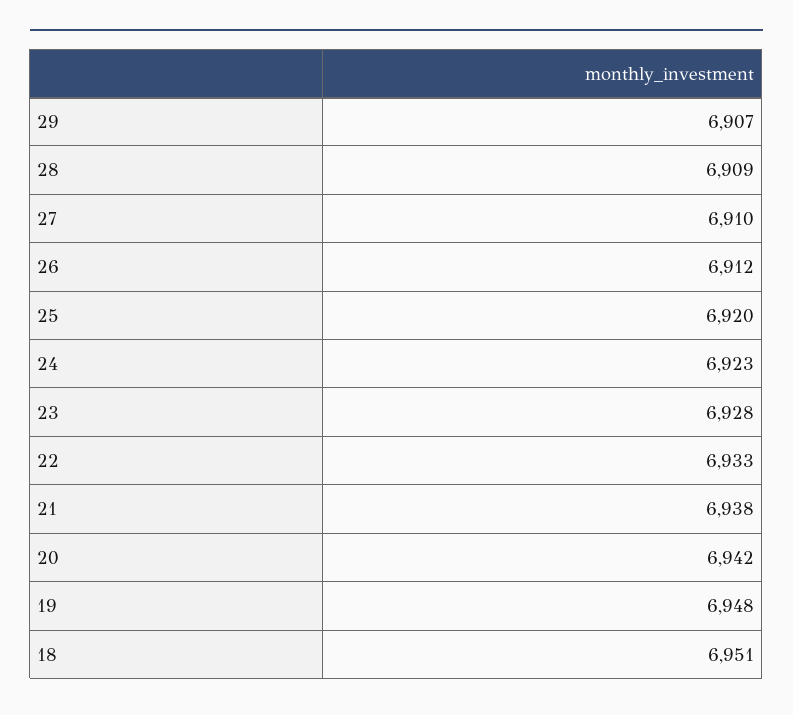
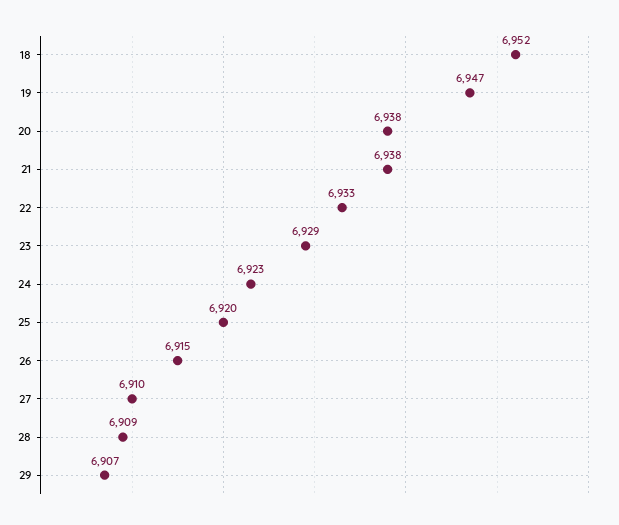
  {
    "29": 6907,
    "28": 6909,
    "27": 6910,
-   "26": 6912,
+   "26": 6915,
    "25": 6920,
    "24": 6923,
-   "23": 6928,
+   "23": 6929,
    "22": 6933,
    "21": 6938,
-   "20": 6942,
+   "20": 6938,
-   "19": 6948,
+   "19": 6947,
-   "18": 6951
+   "18": 6952
  }

